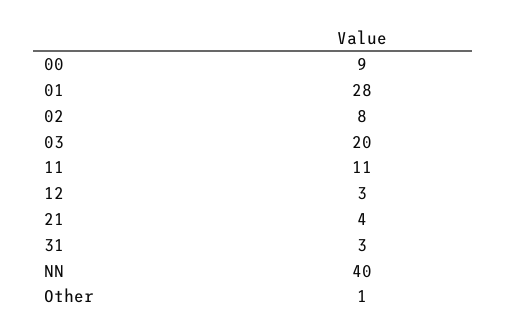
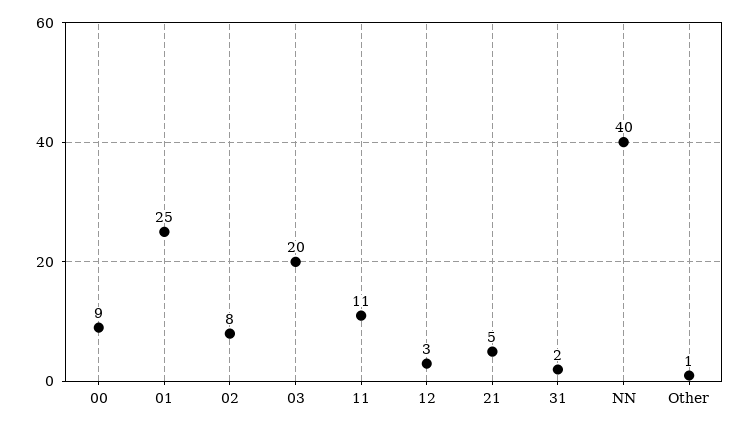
  {
    "00": 9,
-   "01": 28,
+   "01": 25,
    "02": 8,
    "03": 20,
    "11": 11,
    "12": 3,
-   "21": 4,
+   "21": 5,
-   "31": 3,
+   "31": 2,
    "NN": 40,
    "Other": 1
  }

